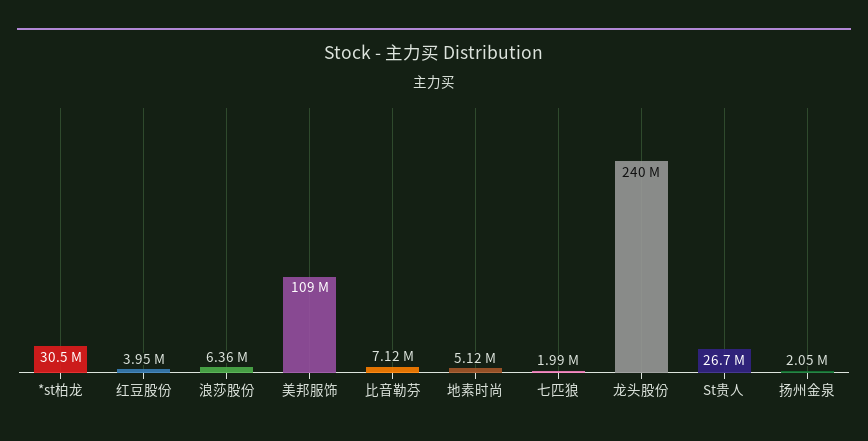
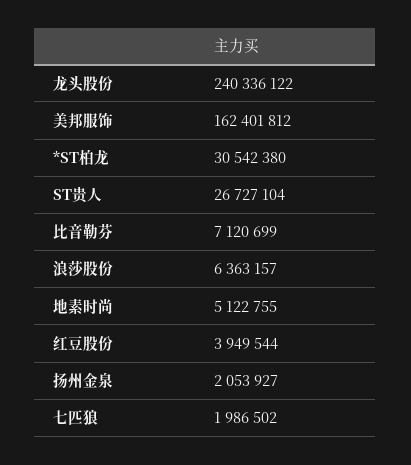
  {
    "*st柏龙": 30542380,
    "红豆股份": 3949544,
    "浪莎股份": 6363157,
-   "美邦服饰": 109000000,
+   "美邦服饰": 162401812,
    "比音勒芬": 7120699,
    "地素时尚": 5122755,
    "七匹狼": 1986502,
    "龙头股份": 240336122,
    "St贵人": 26727104,
    "扬州金泉": 2053927
  }

